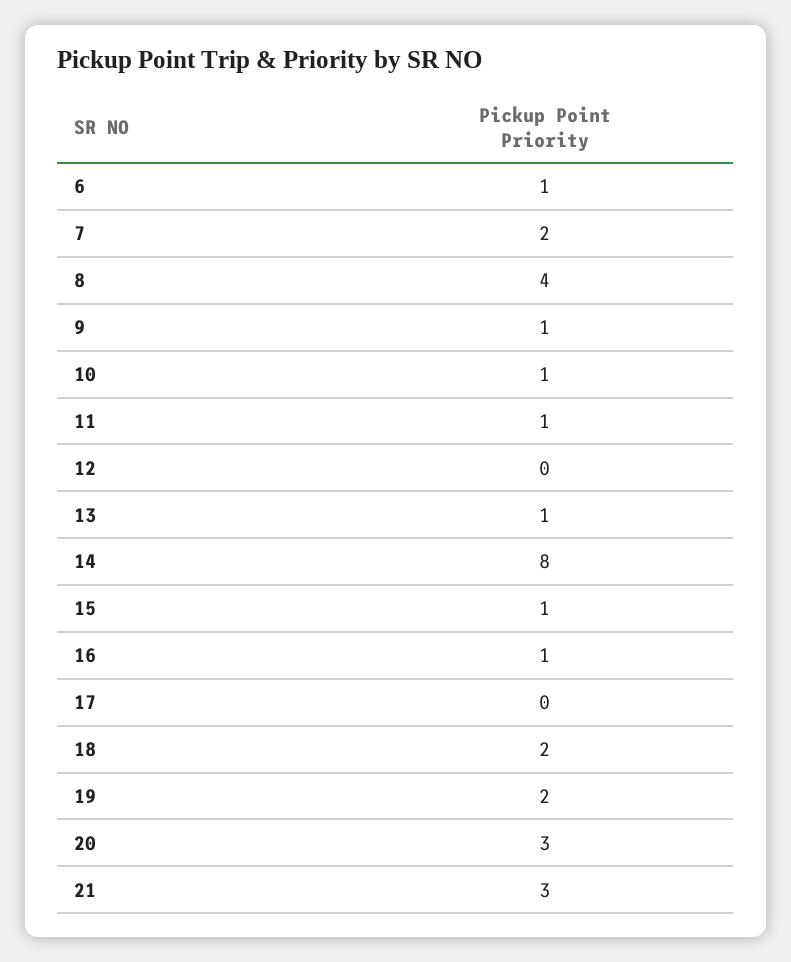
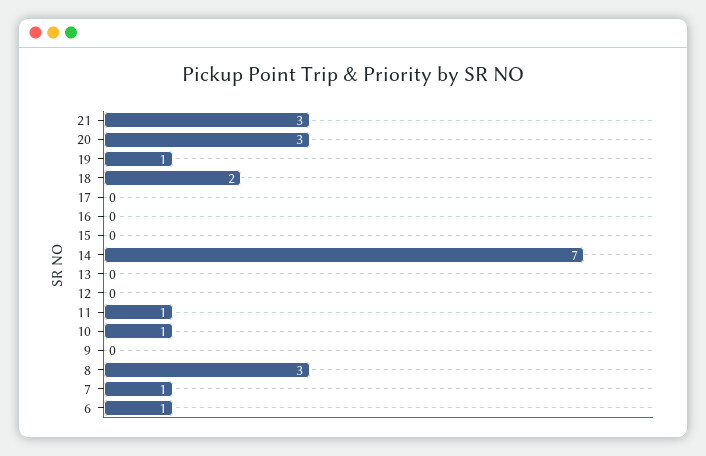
  {
    "6": 1,
-   "7": 2,
+   "7": 1,
-   "8": 4,
+   "8": 3,
-   "9": 1,
+   "9": 0,
    "10": 1,
    "11": 1,
    "12": 0,
-   "13": 1,
+   "13": 0,
-   "14": 8,
+   "14": 7,
-   "15": 1,
+   "15": 0,
-   "16": 1,
+   "16": 0,
    "17": 0,
    "18": 2,
-   "19": 2,
+   "19": 1,
    "20": 3,
    "21": 3
  }

